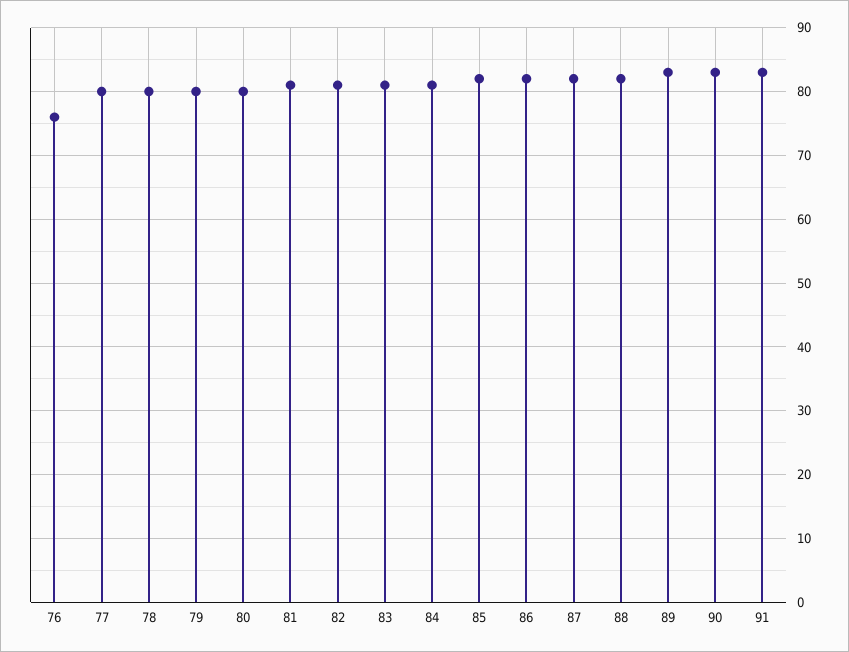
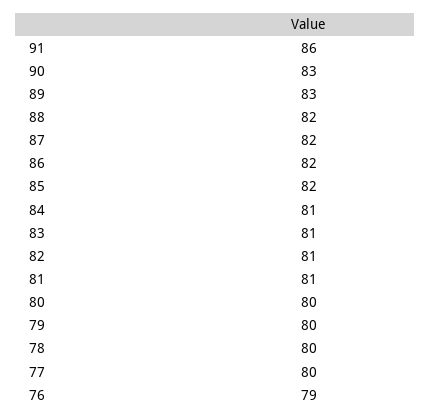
  {
-   "76": 76,
+   "76": 79,
    "77": 80,
    "78": 80,
    "79": 80,
    "80": 80,
    "81": 81,
    "82": 81,
    "83": 81,
    "84": 81,
    "85": 82,
    "86": 82,
    "87": 82,
    "88": 82,
    "89": 83,
    "90": 83,
-   "91": 83
+   "91": 86
  }

